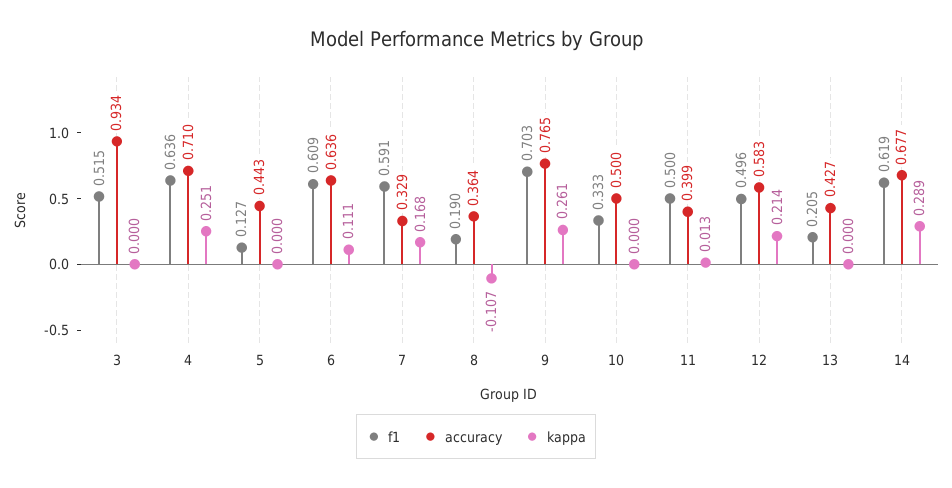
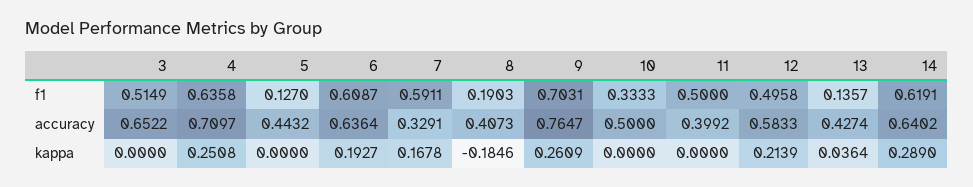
  {
    "f1": {
      "3": 0.5149,
      "4": 0.6358,
      "5": 0.127,
      "6": 0.6087,
      "7": 0.5911,
      "8": 0.1903,
      "9": 0.7031,
      "10": 0.3333,
      "11": 0.5,
      "12": 0.4958,
-     "13": 0.205,
+     "13": 0.1357,
      "14": 0.6191
    },
    "accuracy": {
-     "3": 0.934,
+     "3": 0.6522,
      "4": 0.7097,
      "5": 0.4432,
      "6": 0.6364,
      "7": 0.3291,
-     "8": 0.364,
+     "8": 0.4073,
      "9": 0.7647,
      "10": 0.5,
      "11": 0.3992,
      "12": 0.5833,
      "13": 0.4274,
-     "14": 0.677
+     "14": 0.6402
    },
    "kappa": {
      "3": 0,
      "4": 0.2508,
      "5": 0,
-     "6": 0.111,
+     "6": 0.1927,
      "7": 0.1678,
-     "8": -0.107,
+     "8": -0.1846,
      "9": 0.2609,
      "10": 0,
-     "11": 0.013,
+     "11": 0,
      "12": 0.2139,
-     "13": 0,
+     "13": 0.0364,
      "14": 0.289
    }
  }

